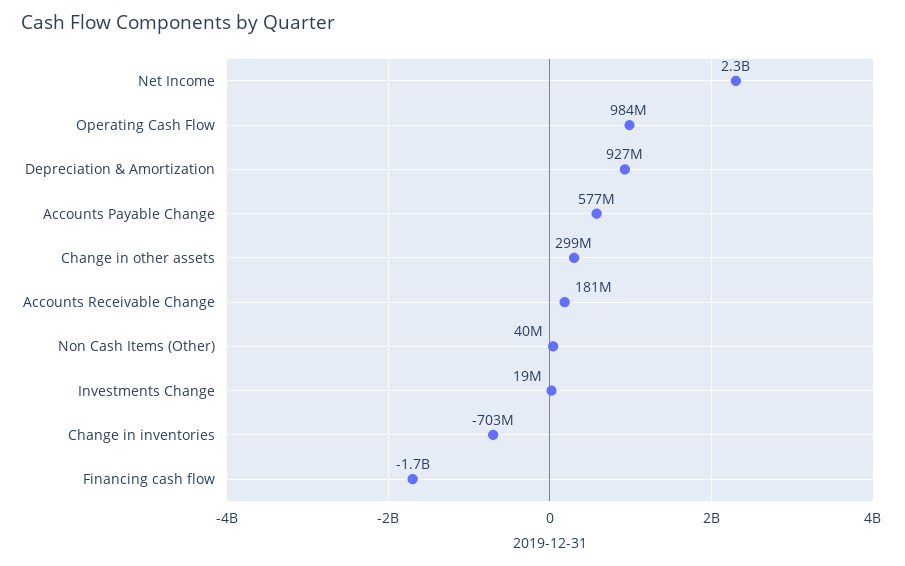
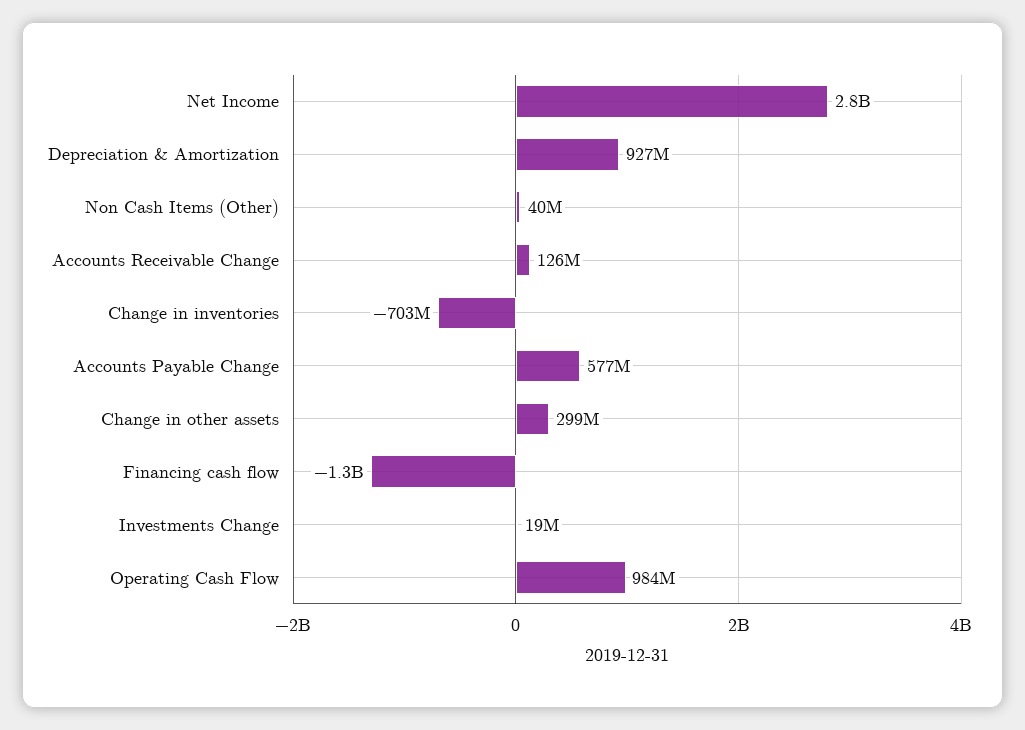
  {
-   "Net Income": 2300000000,
+   "Net Income": 2800000000,
    "Operating Cash Flow": 984000000,
    "Depreciation & Amortization": 927000000,
    "Accounts Payable Change": 577000000,
    "Change in other assets": 299000000,
-   "Accounts Receivable Change": 181000000,
+   "Accounts Receivable Change": 126000000,
    "Non Cash Items (Other)": 40000000,
    "Investments Change": 19000000,
    "Change in inventories": -703000000,
-   "Financing cash flow": -1700000000
+   "Financing cash flow": -1300000000
  }

